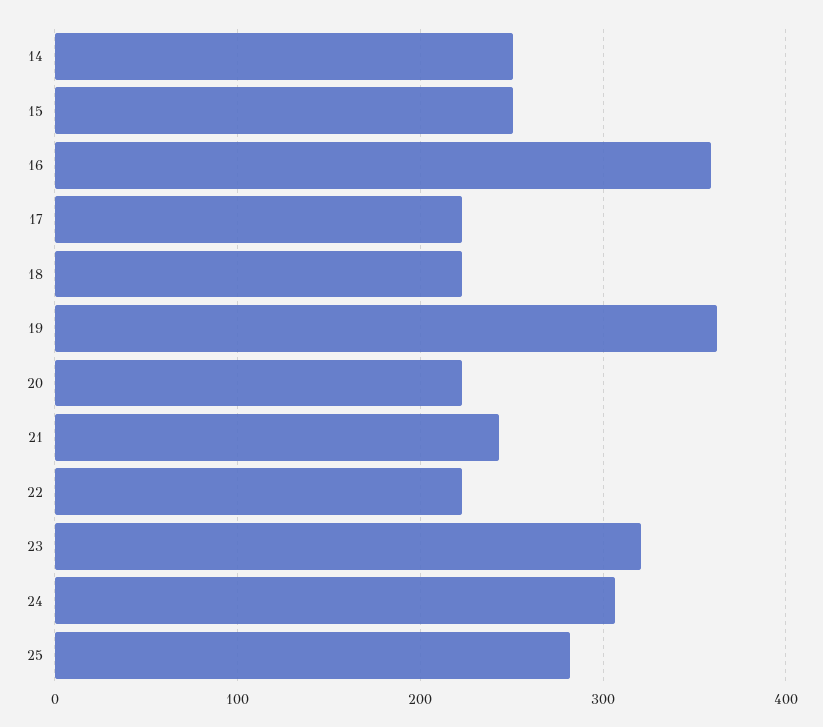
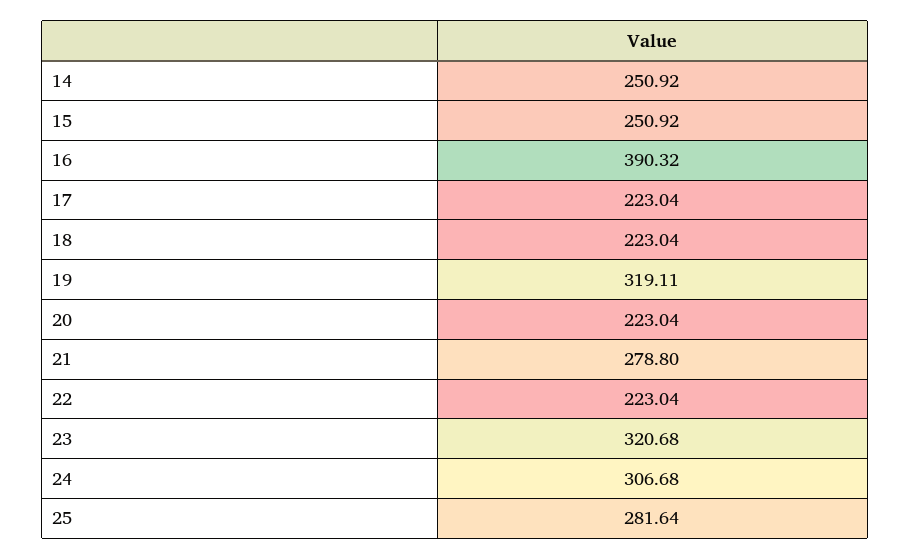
  {
    "14": 250.92,
    "15": 250.92,
-   "16": 360,
+   "16": 390.32,
    "17": 223.04,
    "18": 223.04,
-   "19": 360,
+   "19": 319.11,
    "20": 223.04,
-   "21": 240,
+   "21": 278.8,
    "22": 223.04,
    "23": 320.68,
    "24": 306.68,
    "25": 281.64
  }

